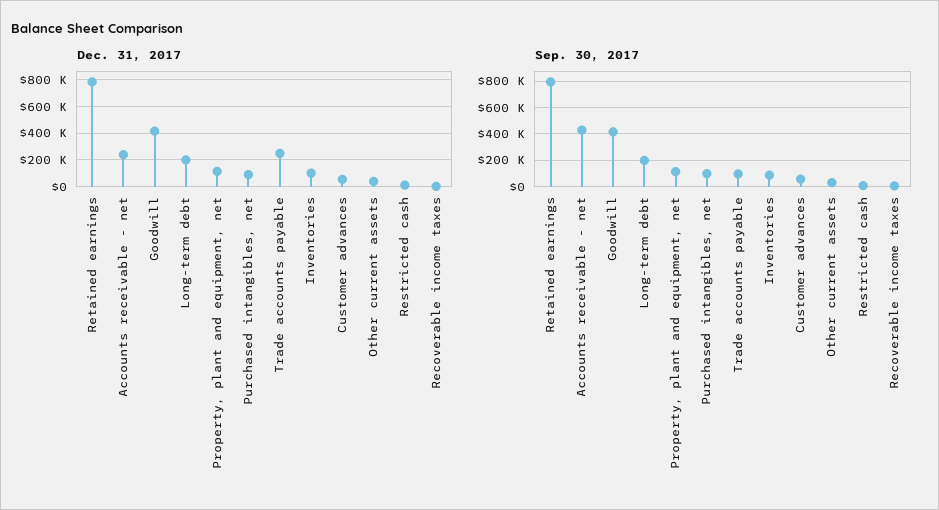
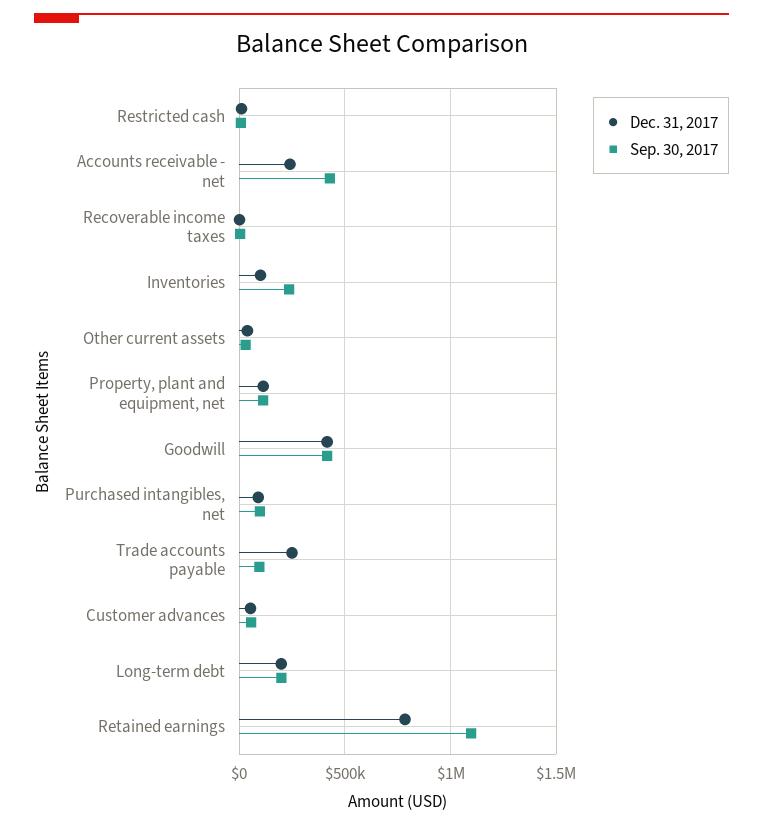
  {
    "Dec. 31, 2017": {
      "Retained earnings": 800000,
      "Accounts receivable - net": 250000,
      "Goodwill": 400000,
      "Long-term debt": 200000,
      "Property, plant and equipment, net": 100000,
      "Purchased intangibles, net": 100000,
      "Trade accounts payable": 250000,
      "Inventories": 100000,
      "Customer advances": 50000,
      "Other current assets": 50000,
      "Restricted cash": 0,
      "Recoverable income taxes": 0
    },
    "Sep. 30, 2017": {
-     "Retained earnings": 800000,
+     "Retained earnings": 1100000,
      "Accounts receivable - net": 450000,
      "Goodwill": 400000,
      "Long-term debt": 200000,
      "Property, plant and equipment, net": 100000,
      "Purchased intangibles, net": 100000,
      "Trade accounts payable": 100000,
-     "Inventories": 100000,
+     "Inventories": 250000,
      "Customer advances": 50000,
      "Other current assets": 50000,
      "Restricted cash": 0,
      "Recoverable income taxes": 0
    }
  }

